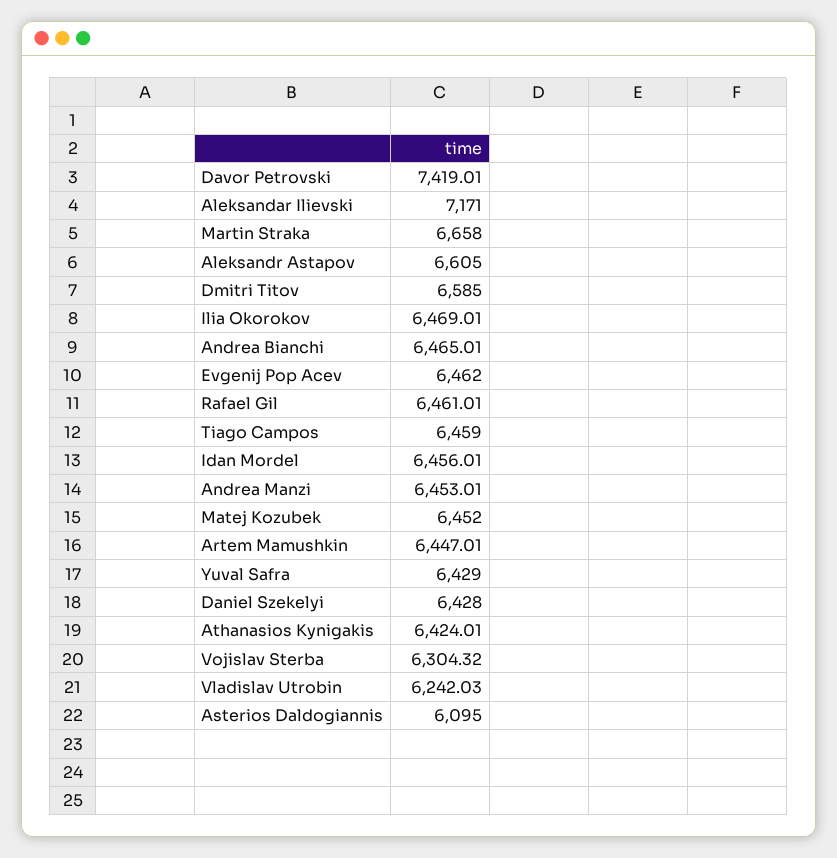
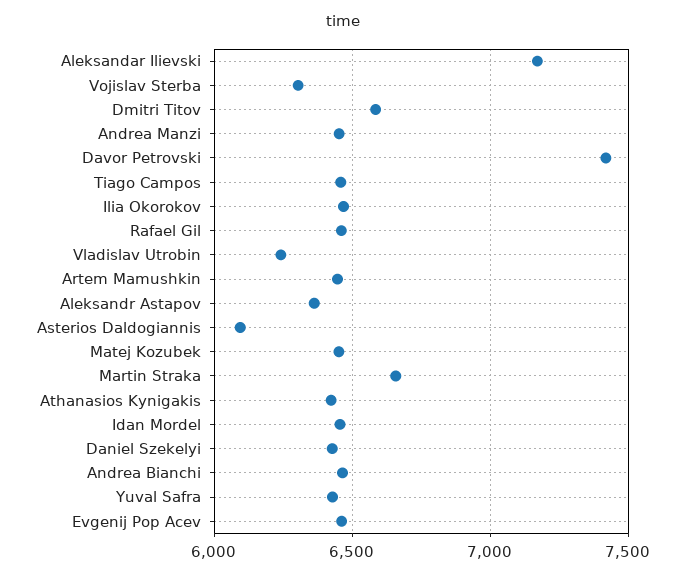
  {
    "Davor Petrovski": 7419.01,
    "Aleksandar Ilievski": 7171,
    "Martin Straka": 6658,
-   "Aleksandr Astapov": 6605,
+   "Aleksandr Astapov": 6350,
    "Dmitri Titov": 6585,
    "Ilia Okorokov": 6469.01,
    "Andrea Bianchi": 6465.01,
    "Evgenij Pop Acev": 6462,
    "Rafael Gil": 6461.01,
    "Tiago Campos": 6459,
    "Idan Mordel": 6456.01,
    "Andrea Manzi": 6453.01,
    "Matej Kozubek": 6452,
    "Artem Mamushkin": 6447.01,
    "Yuval Safra": 6429,
    "Daniel Szekelyi": 6428,
    "Athanasios Kynigakis": 6424.01,
    "Vojislav Sterba": 6304.32,
    "Vladislav Utrobin": 6242.03,
    "Asterios Daldogiannis": 6095
  }

